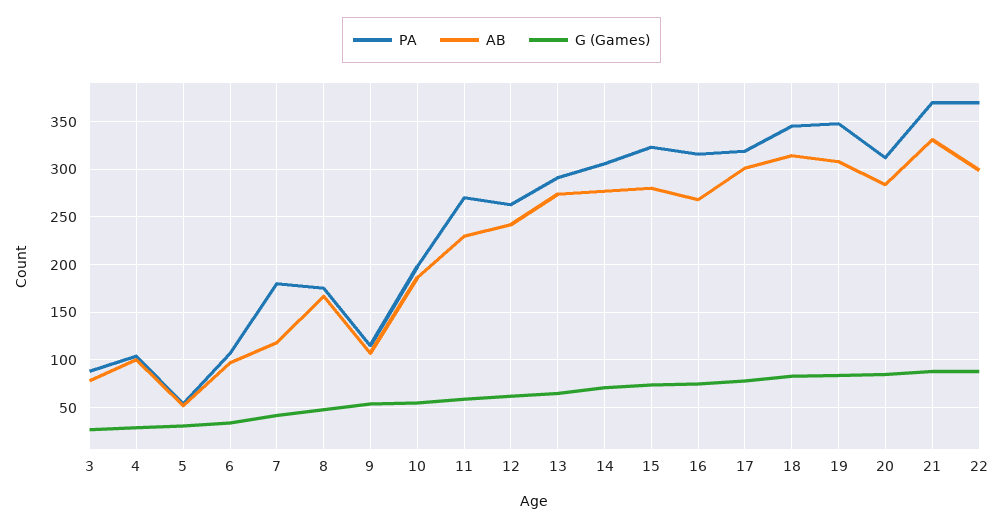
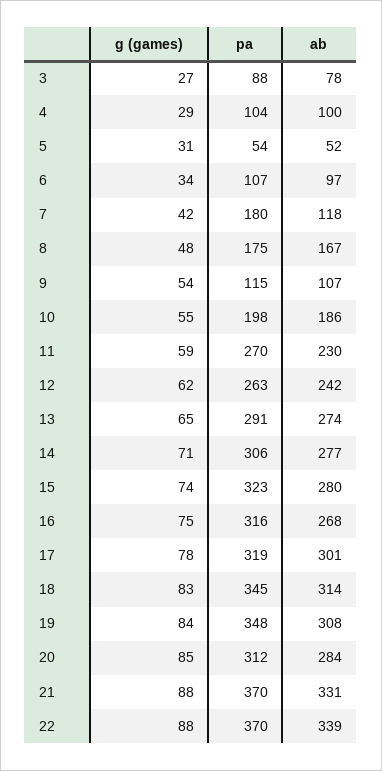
  {
    "PA": {
      "3": 88,
      "4": 104,
      "5": 54,
      "6": 107,
      "7": 180,
      "8": 175,
      "9": 115,
      "10": 198,
      "11": 270,
      "12": 263,
      "13": 291,
      "14": 306,
      "15": 323,
      "16": 316,
      "17": 319,
      "18": 345,
      "19": 348,
      "20": 312,
      "21": 370,
      "22": 370
    },
    "AB": {
      "3": 78,
      "4": 100,
      "5": 52,
      "6": 97,
      "7": 118,
      "8": 167,
      "9": 107,
      "10": 186,
      "11": 230,
      "12": 242,
      "13": 274,
      "14": 277,
      "15": 280,
      "16": 268,
      "17": 301,
      "18": 314,
      "19": 308,
      "20": 284,
      "21": 331,
-     "22": 300
+     "22": 339
    },
    "G (Games)": {
      "3": 27,
      "4": 29,
      "5": 31,
      "6": 34,
      "7": 42,
      "8": 48,
      "9": 54,
      "10": 55,
      "11": 59,
      "12": 62,
      "13": 65,
      "14": 71,
      "15": 74,
      "16": 75,
      "17": 78,
      "18": 83,
      "19": 84,
      "20": 85,
      "21": 88,
      "22": 88
    }
  }

